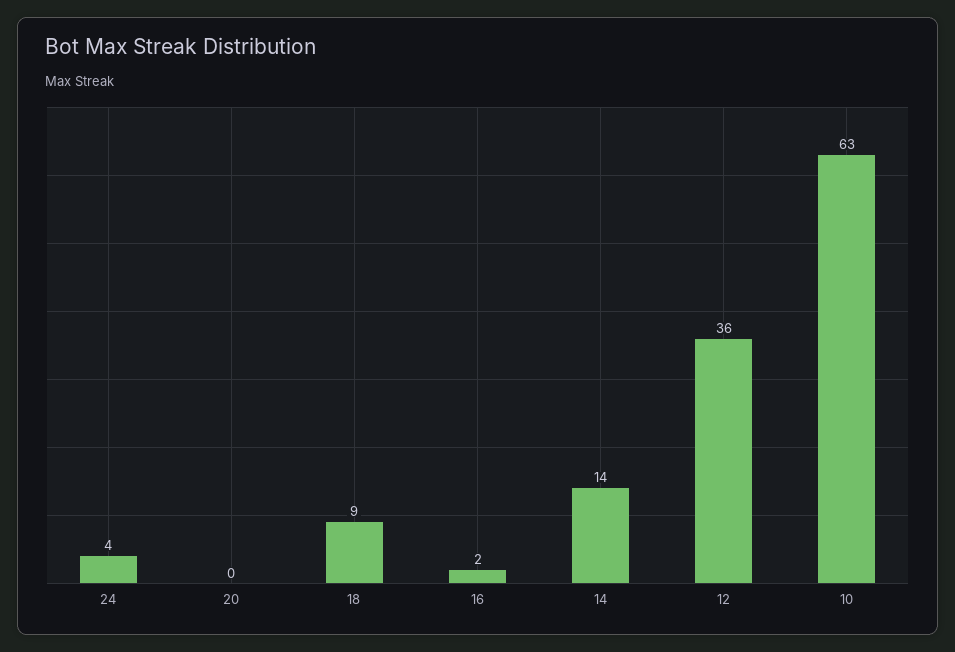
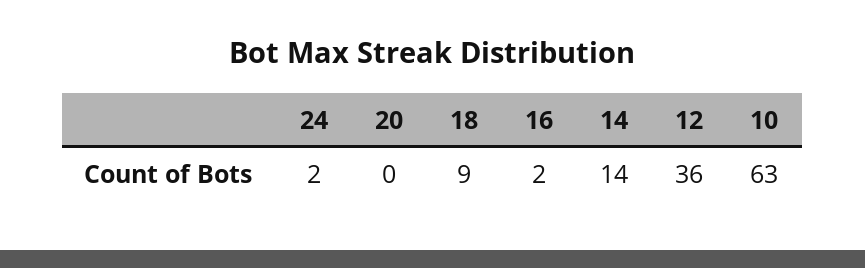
  {
-   "24": 4,
+   "24": 2,
    "20": 0,
    "18": 9,
    "16": 2,
    "14": 14,
    "12": 36,
    "10": 63
  }

